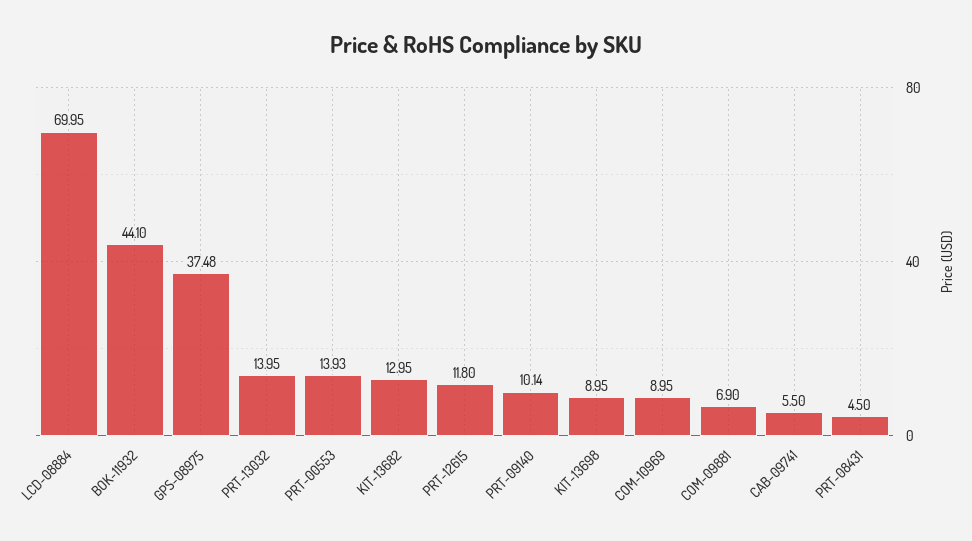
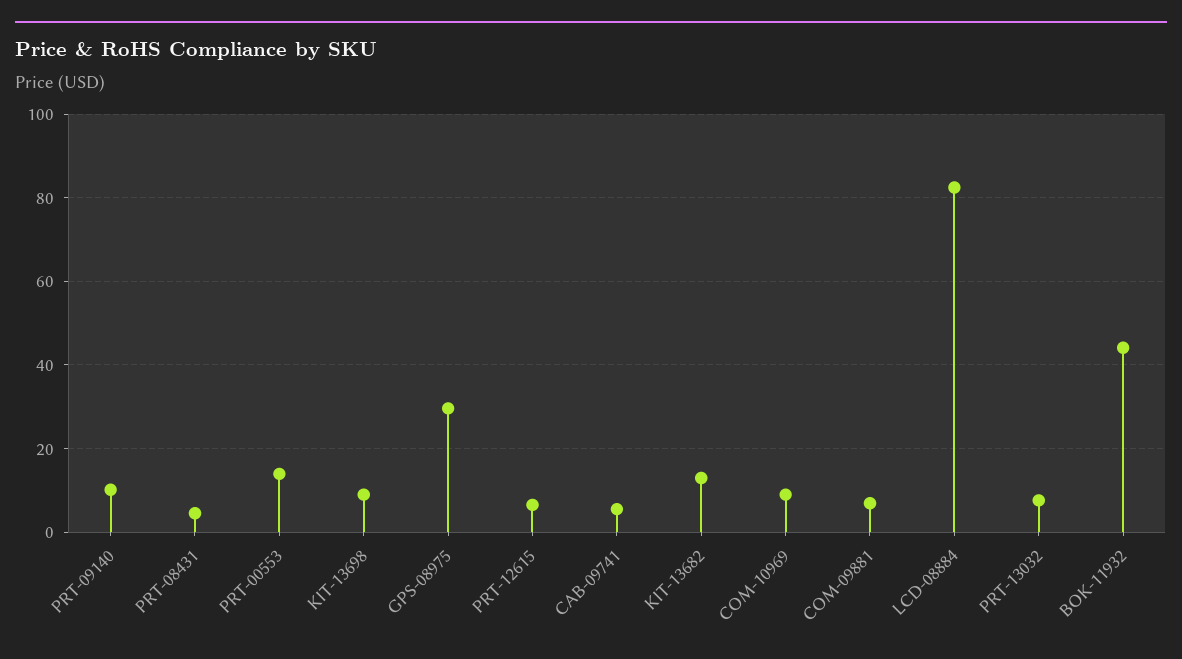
  {
-   "LCD-08884": 69.95,
+   "LCD-08884": 82,
    "BOK-11932": 44.1,
-   "GPS-08975": 37.48,
+   "GPS-08975": 30,
-   "PRT-13032": 13.95,
+   "PRT-13032": 8,
    "PRT-00553": 13.93,
    "KIT-13682": 12.95,
-   "PRT-12615": 11.8,
+   "PRT-12615": 6,
    "PRT-09140": 10.14,
    "KIT-13698": 8.95,
    "COM-10969": 8.95,
    "COM-09881": 6.9,
    "CAB-09741": 5.5,
    "PRT-08431": 4.5
  }

